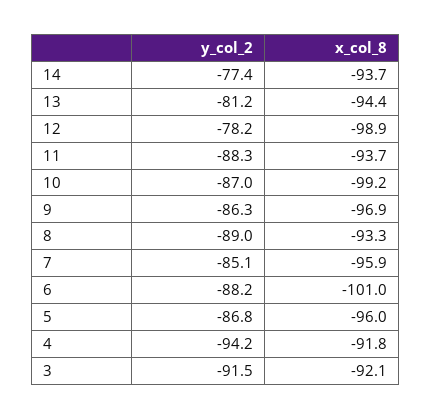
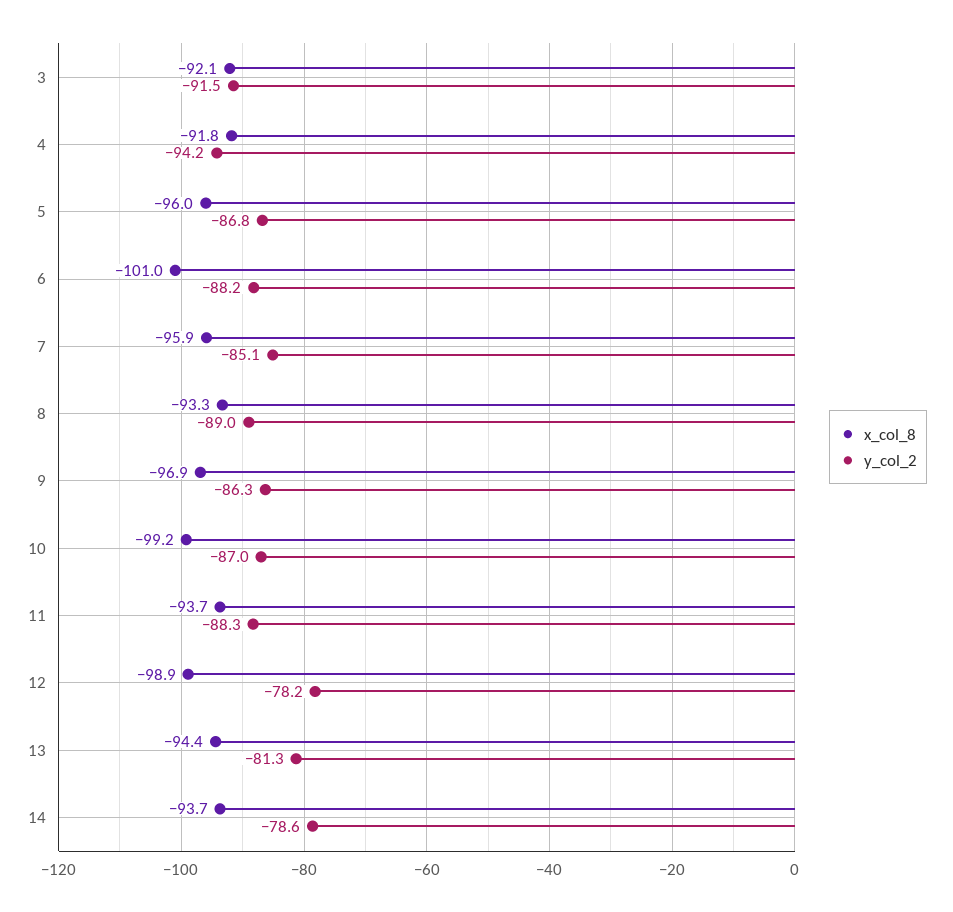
  {
    "y_col_2": {
-     "14": -77.4,
+     "14": -78.6,
-     "13": -81.2,
+     "13": -81.3,
      "12": -78.2,
      "11": -88.3,
      "10": -87,
      "9": -86.3,
      "8": -89,
      "7": -85.1,
      "6": -88.2,
      "5": -86.8,
      "4": -94.2,
      "3": -91.5
    },
    "x_col_8": {
      "14": -93.7,
      "13": -94.4,
      "12": -98.9,
      "11": -93.7,
      "10": -99.2,
      "9": -96.9,
      "8": -93.3,
      "7": -95.9,
      "6": -101,
      "5": -96,
      "4": -91.8,
      "3": -92.1
    }
  }

